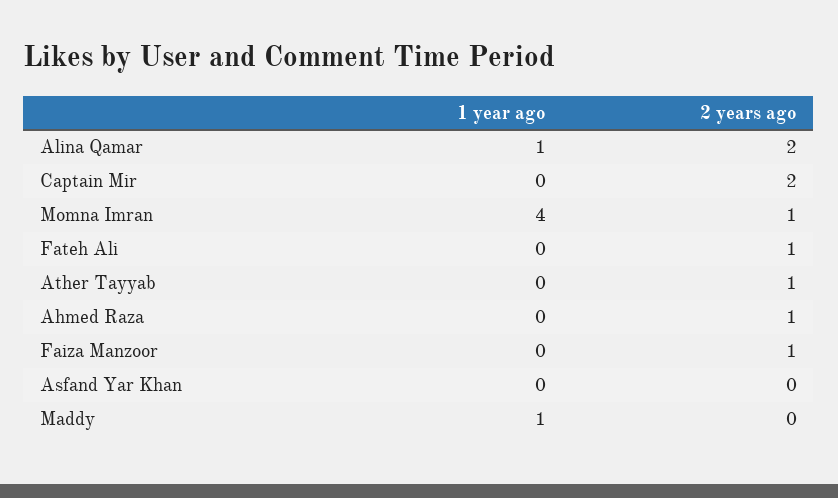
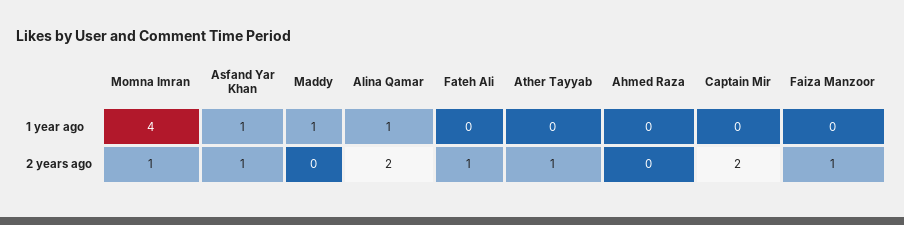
  {
    "1 year ago": {
      "Alina Qamar": 1,
      "Captain Mir": 0,
      "Momna Imran": 4,
      "Fateh Ali": 0,
      "Ather Tayyab": 0,
      "Ahmed Raza": 0,
      "Faiza Manzoor": 0,
-     "Asfand Yar Khan": 0,
+     "Asfand Yar Khan": 1,
      "Maddy": 1
    },
    "2 years ago": {
      "Alina Qamar": 2,
      "Captain Mir": 2,
      "Momna Imran": 1,
      "Fateh Ali": 1,
      "Ather Tayyab": 1,
-     "Ahmed Raza": 1,
+     "Ahmed Raza": 0,
      "Faiza Manzoor": 1,
-     "Asfand Yar Khan": 0,
+     "Asfand Yar Khan": 1,
      "Maddy": 0
    }
  }

